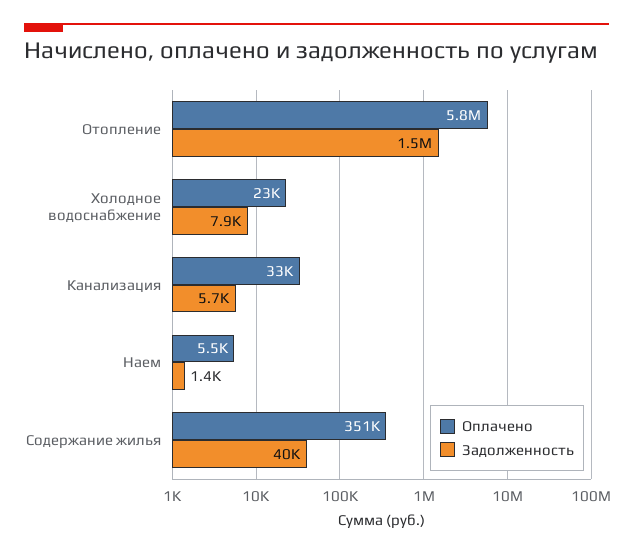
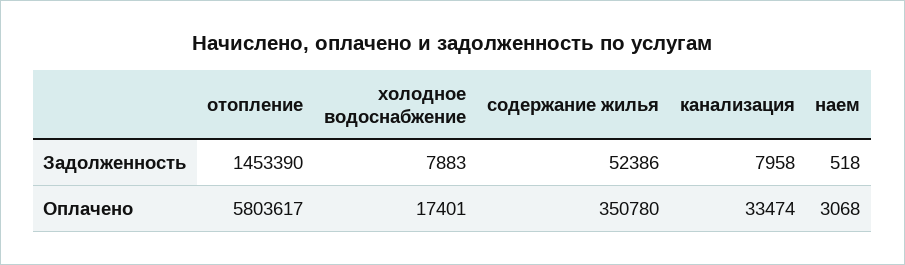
  {
    "Оплачено": {
      "Отопление": 5803617,
-     "Холодное водоснабжение": 23000,
+     "Холодное водоснабжение": 17401,
      "Канализация": 33474,
-     "Наем": 5500,
+     "Наем": 3068,
      "Содержание жилья": 350780
    },
    "Задолженность": {
      "Отопление": 1453390,
      "Холодное водоснабжение": 7883,
-     "Канализация": 5700,
+     "Канализация": 7958,
-     "Наем": 1400,
+     "Наем": 518,
-     "Содержание жилья": 40000
+     "Содержание жилья": 52386
    }
  }

